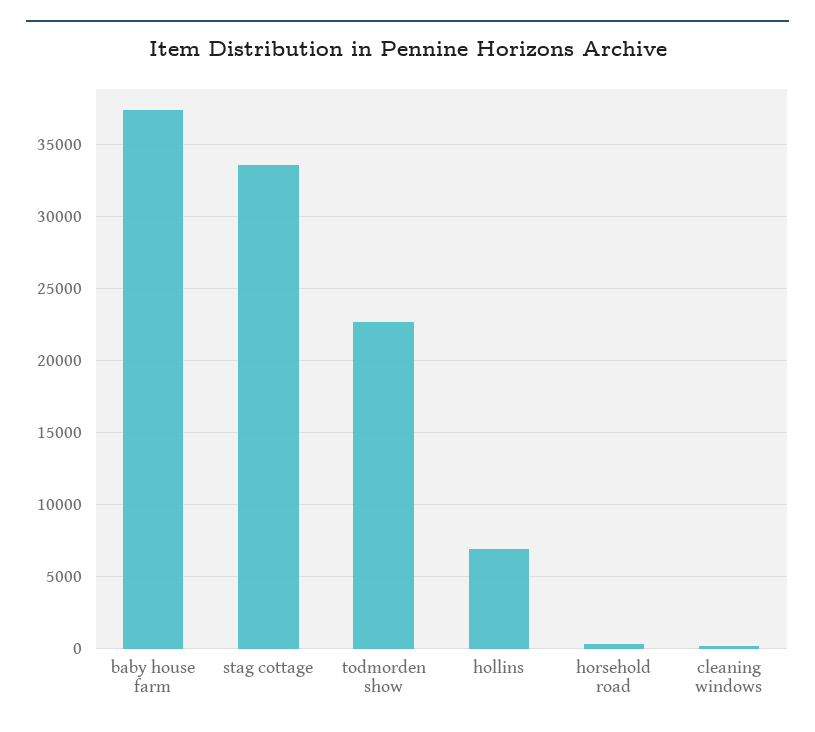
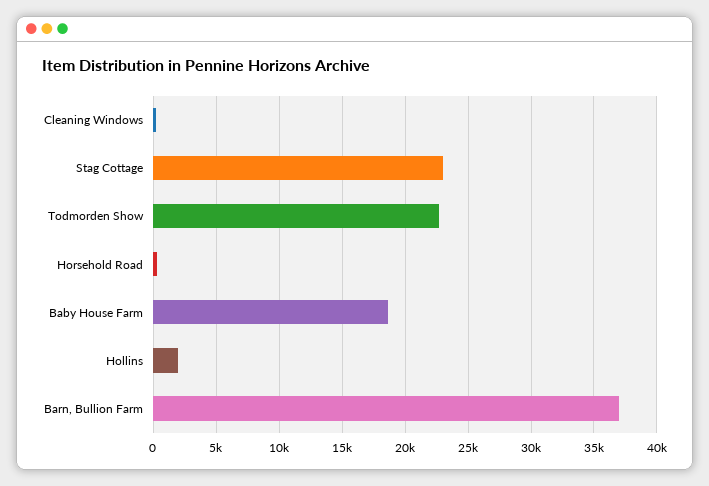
  {
-   "baby house farm": 37500,
+   "baby house farm": 18500,
-   "stag cottage": 33500,
+   "stag cottage": 23000,
    "todmorden show": 22500,
-   "hollins": 7000,
+   "hollins": 2000,
    "horsehold road": 500,
-   "cleaning windows": 0
+   "cleaning windows": 0,
+   "Barn, Bullion Farm": 37000
  }

